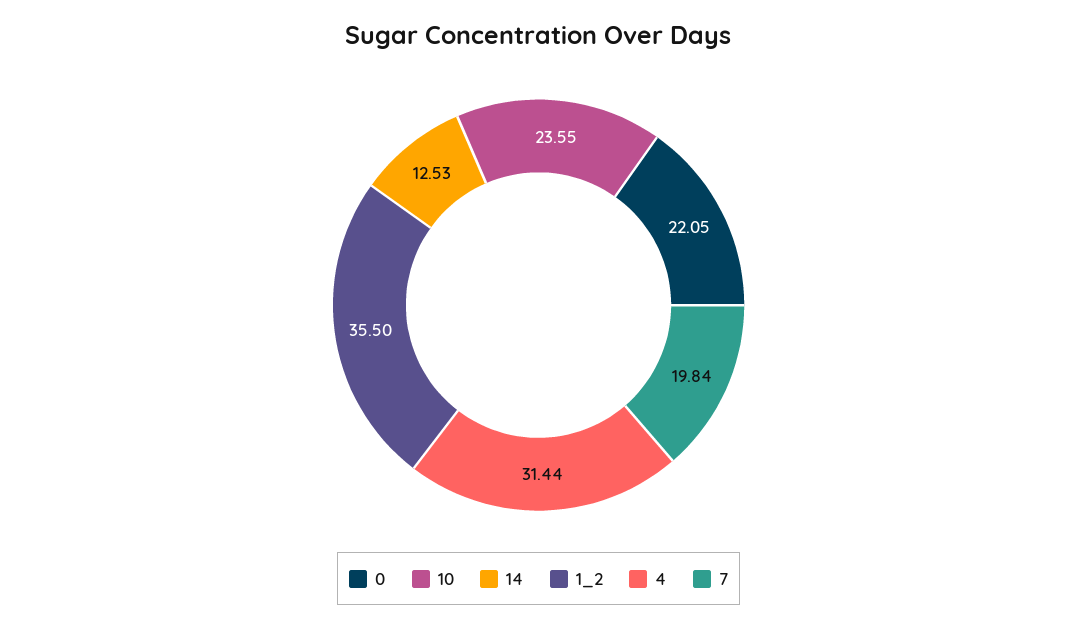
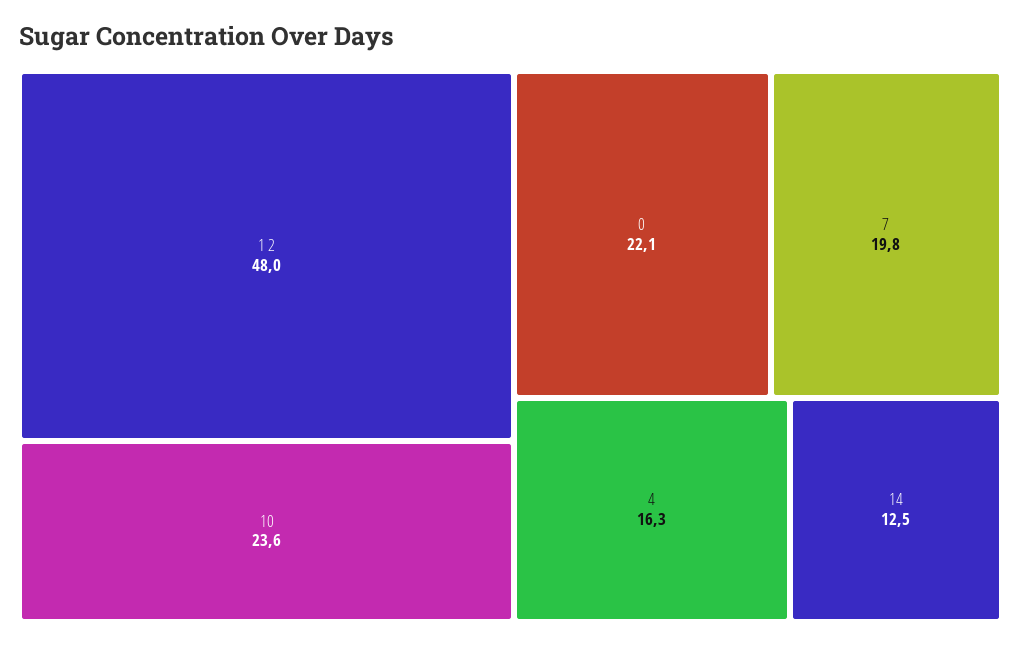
  {
    "0": 22.05,
    "10": 23.55,
    "14": 12.53,
-   "1_2": 35.5,
+   "1_2": 48,
-   "4": 31.44,
+   "4": 16.3,
    "7": 19.84
  }

